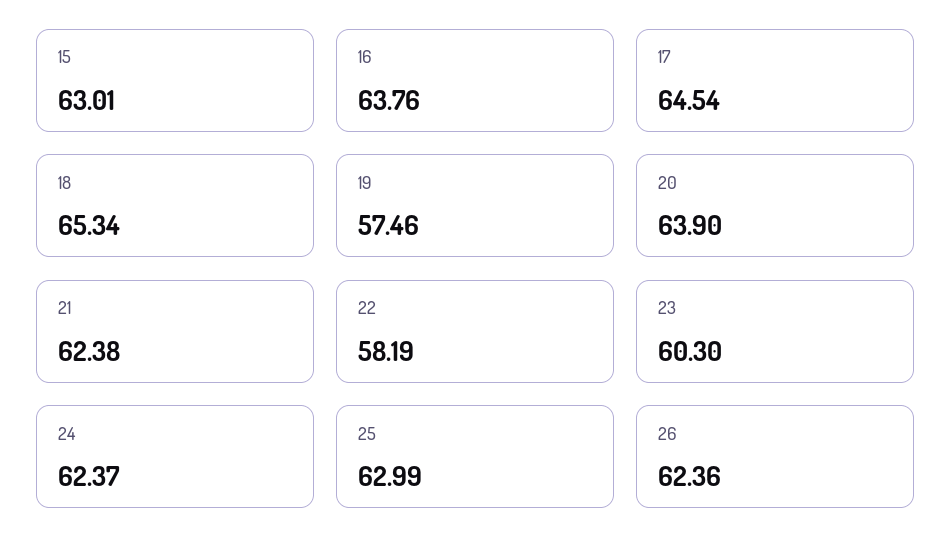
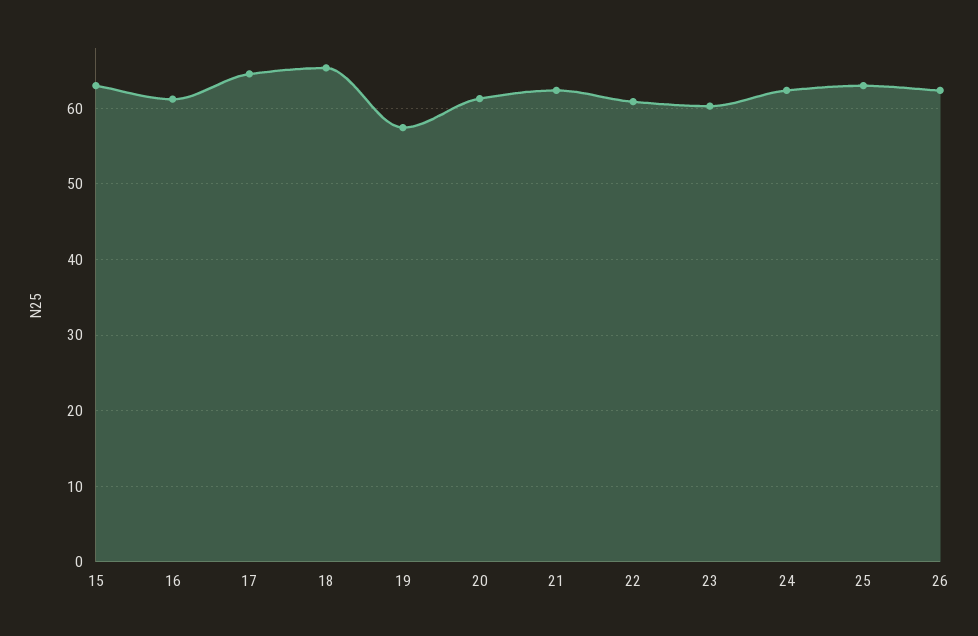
  {
    "15": 63.01,
-   "16": 63.76,
+   "16": 61,
    "17": 64.54,
    "18": 65.34,
    "19": 57.46,
-   "20": 63.9,
+   "20": 61,
    "21": 62.38,
-   "22": 58.19,
+   "22": 61,
    "23": 60.3,
    "24": 62.37,
    "25": 62.99,
    "26": 62.36
  }

